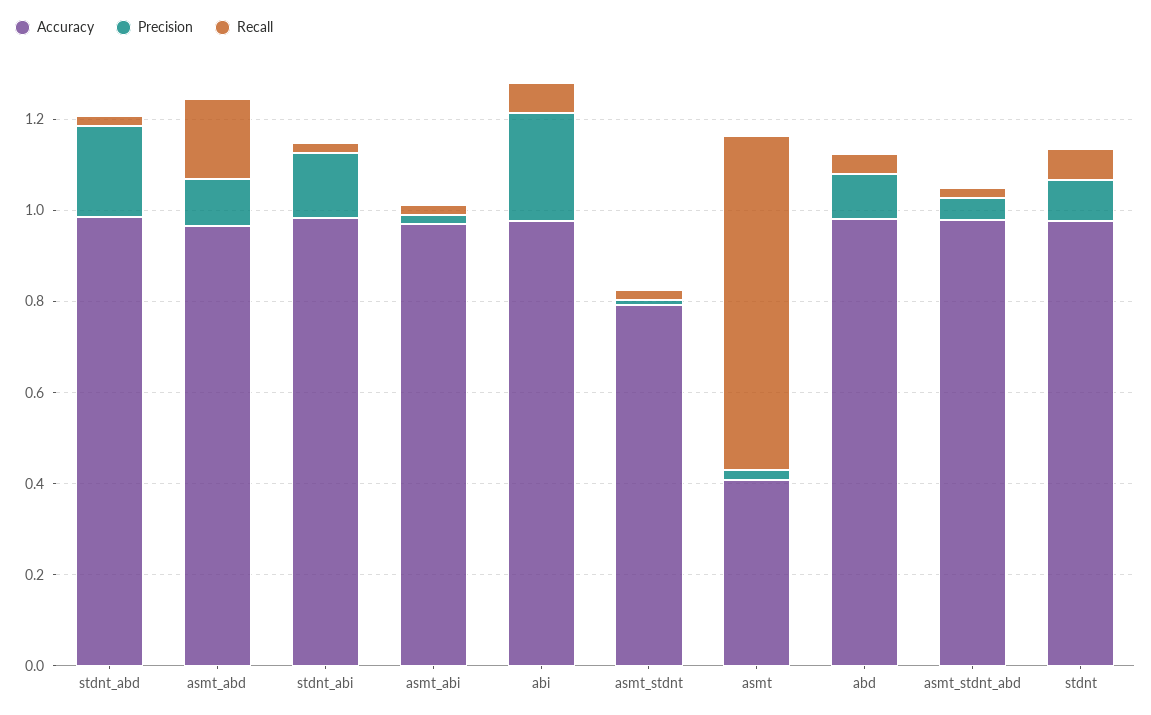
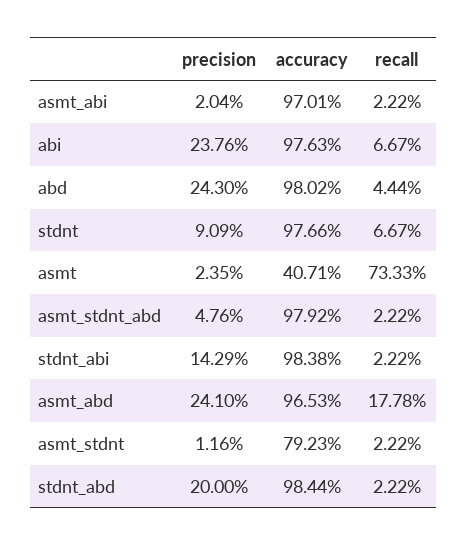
  {
    "Accuracy": {
      "stdnt_abd": 0.9844,
      "asmt_abd": 0.9653,
      "stdnt_abi": 0.9838,
      "asmt_abi": 0.9701,
      "abi": 0.9763,
      "asmt_stdnt": 0.7923,
      "asmt": 0.4071,
      "abd": 0.9802,
      "asmt_stdnt_abd": 0.9792,
      "stdnt": 0.9766
    },
    "Precision": {
      "stdnt_abd": 0.2,
-     "asmt_abd": 0.1,
+     "asmt_abd": 0.241,
      "stdnt_abi": 0.1429,
      "asmt_abi": 0.0204,
      "abi": 0.2376,
      "asmt_stdnt": 0.0116,
      "asmt": 0.0235,
-     "abd": 0.1,
+     "abd": 0.243,
      "asmt_stdnt_abd": 0.0476,
      "stdnt": 0.0909
    },
    "Recall": {
      "stdnt_abd": 0.0222,
      "asmt_abd": 0.1778,
      "stdnt_abi": 0.0222,
      "asmt_abi": 0.0222,
      "abi": 0.0667,
      "asmt_stdnt": 0.0222,
      "asmt": 0.7333,
      "abd": 0.0444,
      "asmt_stdnt_abd": 0.0222,
      "stdnt": 0.0667
    }
  }

